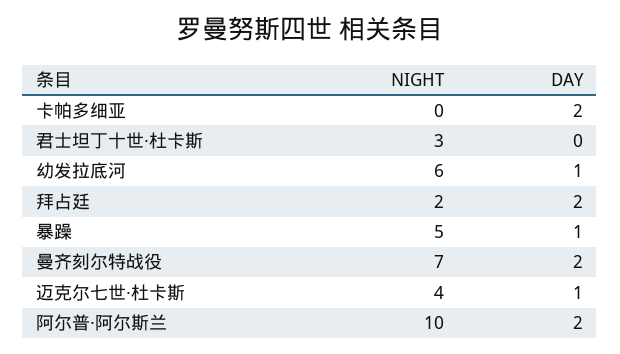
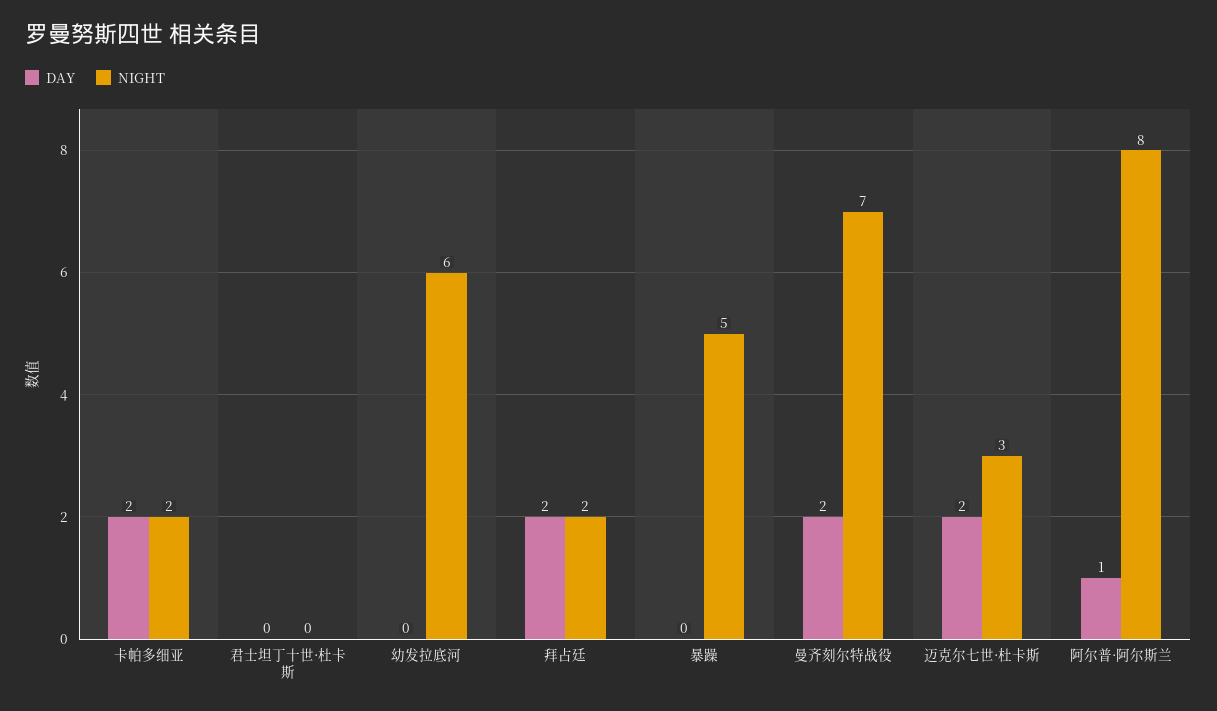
  {
    "NIGHT": {
-     "卡帕多细亚": 0,
+     "卡帕多细亚": 2,
-     "君士坦丁十世·杜卡斯": 3,
+     "君士坦丁十世·杜卡斯": 0,
      "幼发拉底河": 6,
      "拜占廷": 2,
      "暴躁": 5,
      "曼齐刻尔特战役": 7,
-     "迈克尔七世·杜卡斯": 4,
+     "迈克尔七世·杜卡斯": 3,
-     "阿尔普·阿尔斯兰": 10
+     "阿尔普·阿尔斯兰": 8
    },
    "DAY": {
      "卡帕多细亚": 2,
      "君士坦丁十世·杜卡斯": 0,
-     "幼发拉底河": 1,
+     "幼发拉底河": 0,
      "拜占廷": 2,
-     "暴躁": 1,
+     "暴躁": 0,
      "曼齐刻尔特战役": 2,
-     "迈克尔七世·杜卡斯": 1,
+     "迈克尔七世·杜卡斯": 2,
-     "阿尔普·阿尔斯兰": 2
+     "阿尔普·阿尔斯兰": 1
    }
  }

